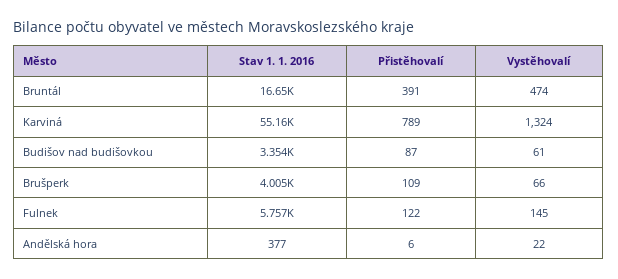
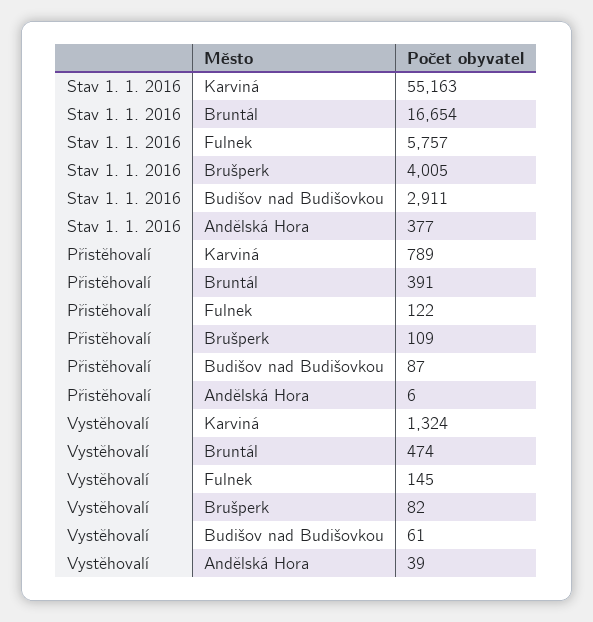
  {
    "Stav 1. 1. 2016": {
      "Bruntál": 16654,
      "Karviná": 55163,
-     "Budišov nad budišovkou": 3354,
+     "Budišov nad budišovkou": 2911,
      "Brušperk": 4005,
      "Fulnek": 5757,
      "Andělská hora": 377
    },
    "Přistěhovalí": {
      "Bruntál": 391,
      "Karviná": 789,
      "Budišov nad budišovkou": 87,
      "Brušperk": 109,
      "Fulnek": 122,
      "Andělská hora": 6
    },
    "Vystěhovalí": {
      "Bruntál": 474,
      "Karviná": 1324,
      "Budišov nad budišovkou": 61,
-     "Brušperk": 66,
+     "Brušperk": 82,
      "Fulnek": 145,
-     "Andělská hora": 22
+     "Andělská hora": 39
    }
  }

